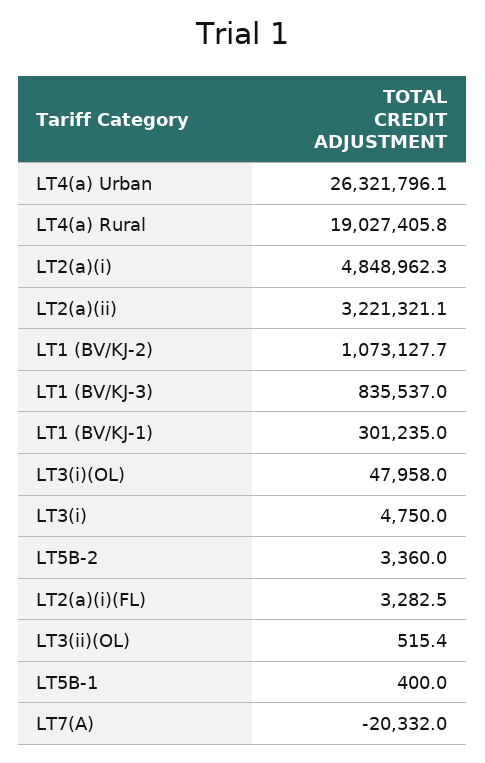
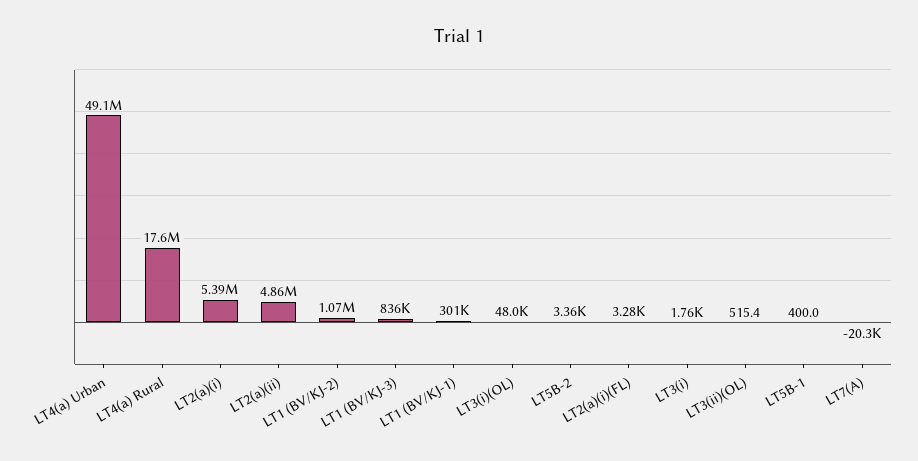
  {
-   "LT4(a) Urban": 26321796.1,
+   "LT4(a) Urban": 49100000,
-   "LT4(a) Rural": 19027405.8,
+   "LT4(a) Rural": 17600000,
-   "LT2(a)(i)": 4848962.3,
+   "LT2(a)(i)": 5390000,
-   "LT2(a)(ii)": 3221321.1,
+   "LT2(a)(ii)": 4860000,
    "LT1 (BV/KJ-2)": 1073127.7,
    "LT1 (BV/KJ-3)": 835537,
    "LT1 (BV/KJ-1)": 301235,
    "LT3(i)(OL)": 47958,
-   "LT3(i)": 4750,
+   "LT3(i)": 1760,
    "LT5B-2": 3360,
    "LT2(a)(i)(FL)": 3282.5,
    "LT3(ii)(OL)": 515.4,
    "LT5B-1": 400,
    "LT7(A)": -20332
  }

